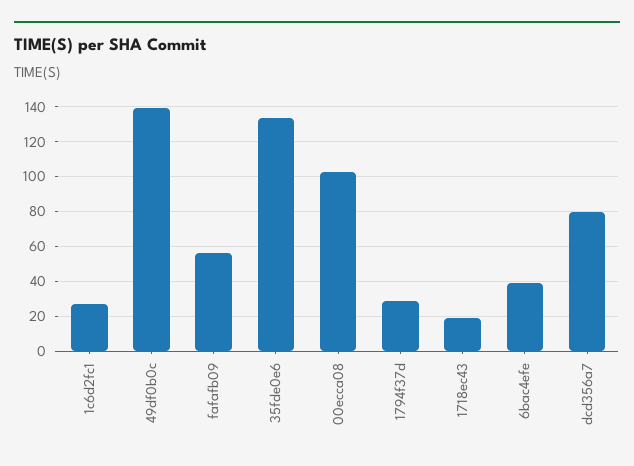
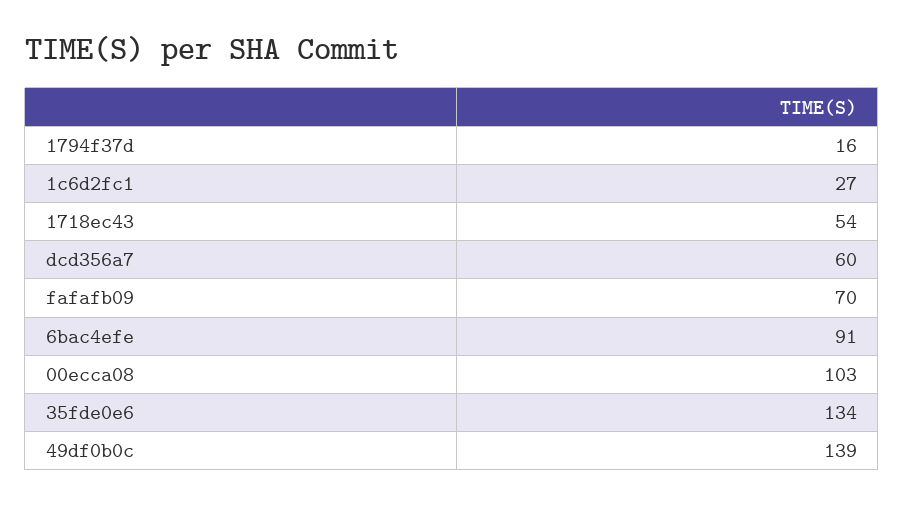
  {
    "1c6d2fc1": 27,
    "49df0b0c": 139,
-   "fafafb09": 55,
+   "fafafb09": 70,
    "35fde0e6": 134,
    "00ecca08": 103,
-   "1794f37d": 30,
+   "1794f37d": 16,
-   "1718ec43": 20,
+   "1718ec43": 54,
-   "6bac4efe": 40,
+   "6bac4efe": 91,
-   "dcd356a7": 80
+   "dcd356a7": 60
  }

